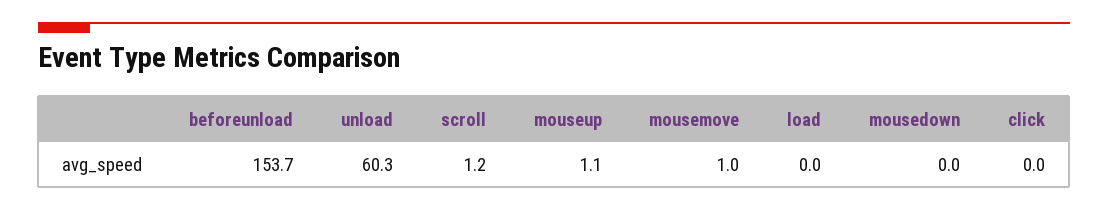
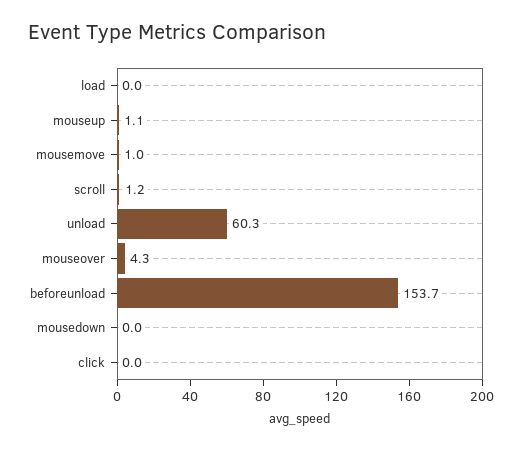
  {
    "beforeunload": 153.7,
    "unload": 60.3,
    "scroll": 1.2,
    "mouseup": 1.1,
    "mousemove": 1,
    "load": 0,
    "mousedown": 0,
-   "click": 0
+   "click": 0,
+   "mouseover": 4.3
  }

